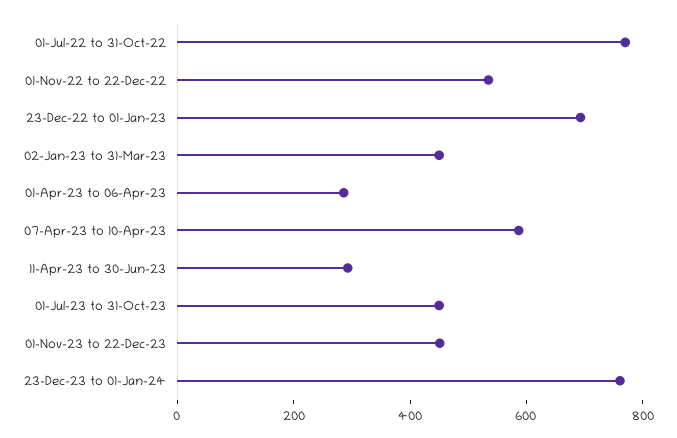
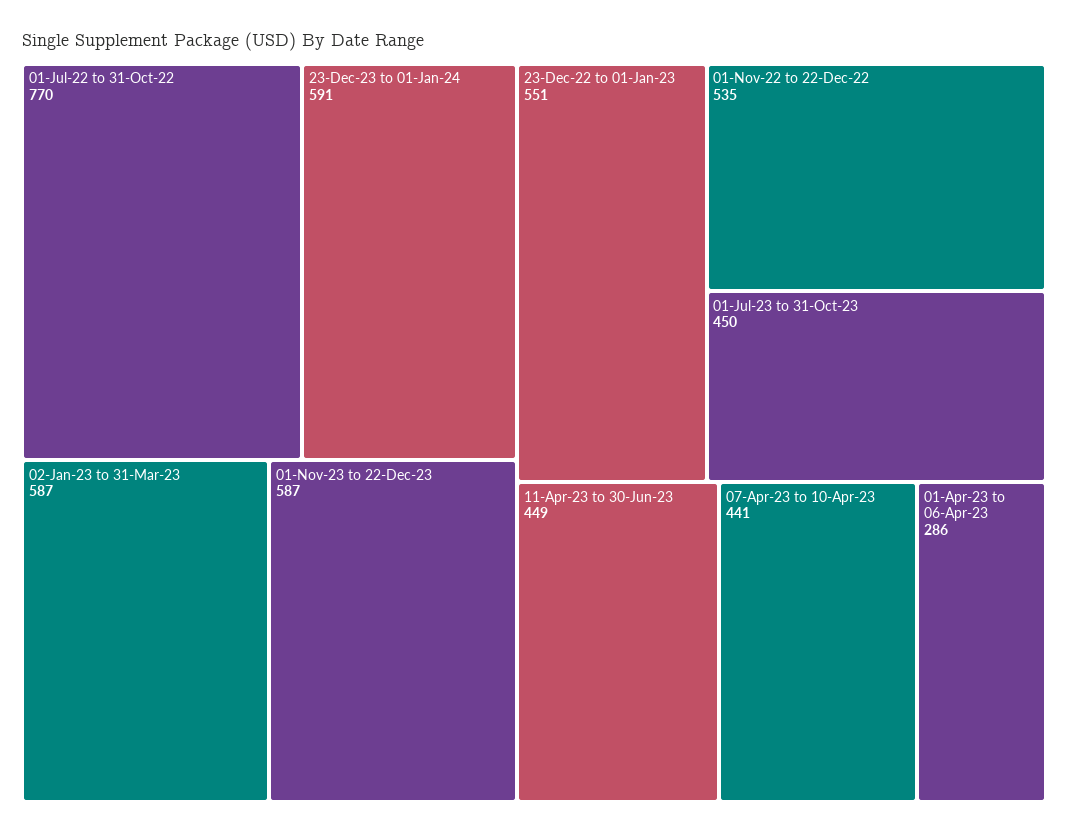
  {
    "01-Jul-22 to 31-Oct-22": 770,
    "01-Nov-22 to 22-Dec-22": 535,
-   "23-Dec-22 to 01-Jan-23": 700,
+   "23-Dec-22 to 01-Jan-23": 551,
-   "02-Jan-23 to 31-Mar-23": 450,
+   "02-Jan-23 to 31-Mar-23": 587,
    "01-Apr-23 to 06-Apr-23": 286,
-   "07-Apr-23 to 10-Apr-23": 600,
+   "07-Apr-23 to 10-Apr-23": 441,
-   "11-Apr-23 to 30-Jun-23": 300,
+   "11-Apr-23 to 30-Jun-23": 449,
    "01-Jul-23 to 31-Oct-23": 450,
-   "01-Nov-23 to 22-Dec-23": 450,
+   "01-Nov-23 to 22-Dec-23": 587,
-   "23-Dec-23 to 01-Jan-24": 750
+   "23-Dec-23 to 01-Jan-24": 591
  }

